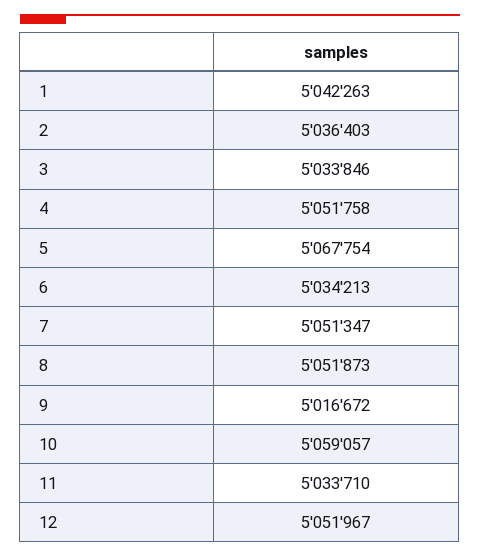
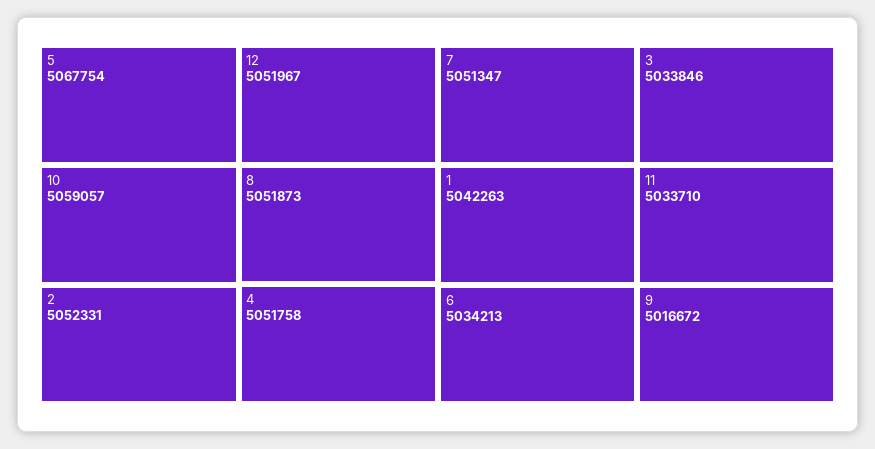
  {
    "1": 5042263,
-   "2": 5036403,
+   "2": 5052331,
    "3": 5033846,
    "4": 5051758,
    "5": 5067754,
    "6": 5034213,
    "7": 5051347,
    "8": 5051873,
    "9": 5016672,
    "10": 5059057,
    "11": 5033710,
    "12": 5051967
  }

